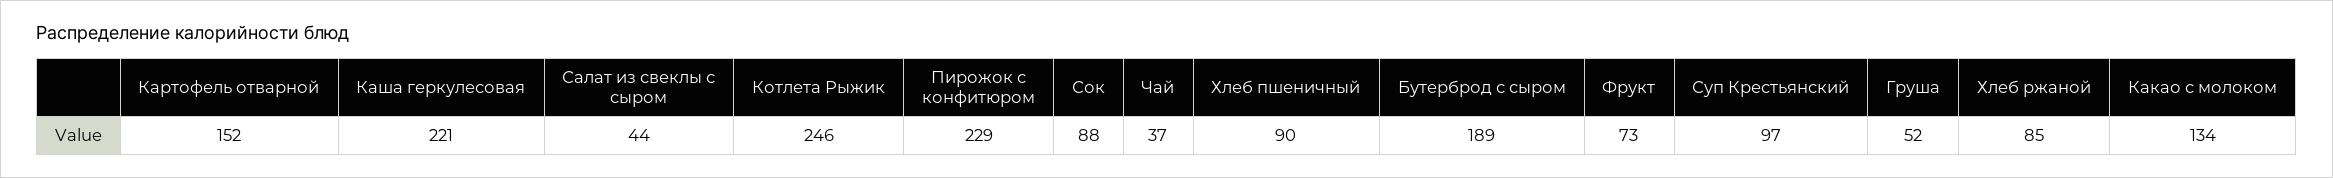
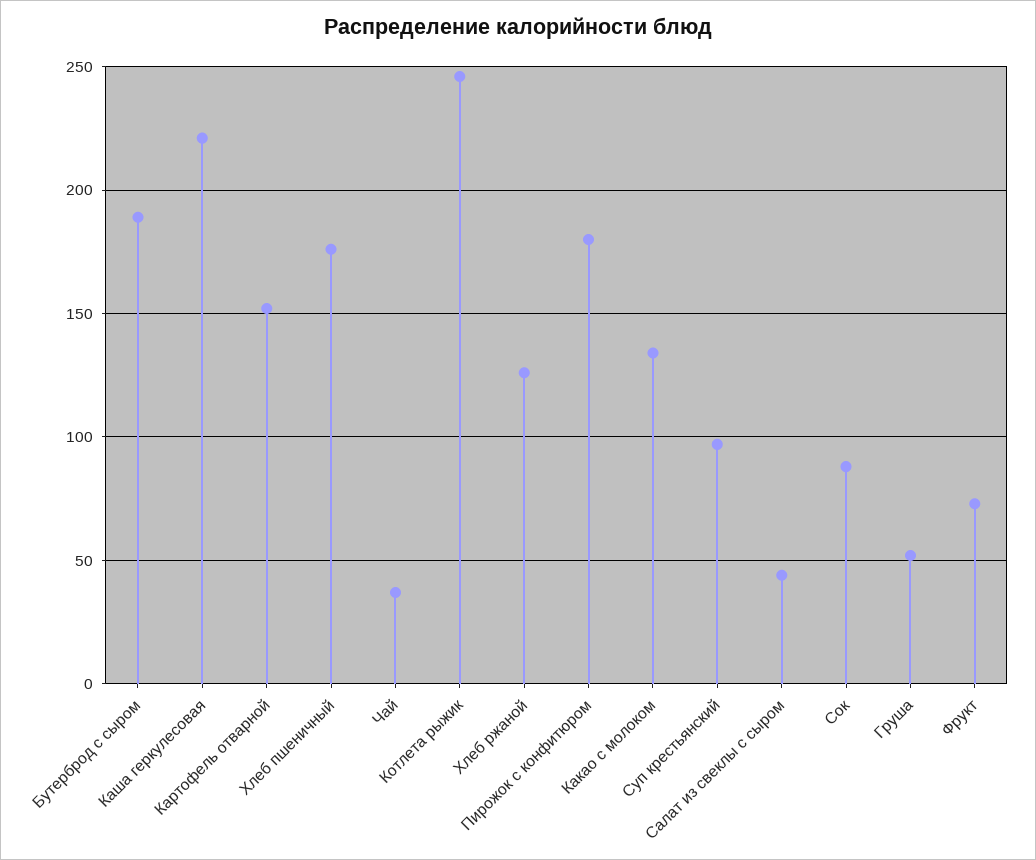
  {
    "Картофель отварной": 152,
    "Каша геркулесовая": 221,
    "Салат из свеклы с сыром": 44,
    "Котлета Рыжик": 246,
-   "Пирожок с конфитюром": 229,
+   "Пирожок с конфитюром": 180,
    "Сок": 88,
    "Чай": 37,
-   "Хлеб пшеничный": 90,
+   "Хлеб пшеничный": 175,
    "Бутерброд с сыром": 189,
    "Фрукт": 73,
    "Суп Крестьянский": 97,
    "Груша": 52,
-   "Хлеб ржаной": 85,
+   "Хлеб ржаной": 125,
    "Какао с молоком": 134
  }

